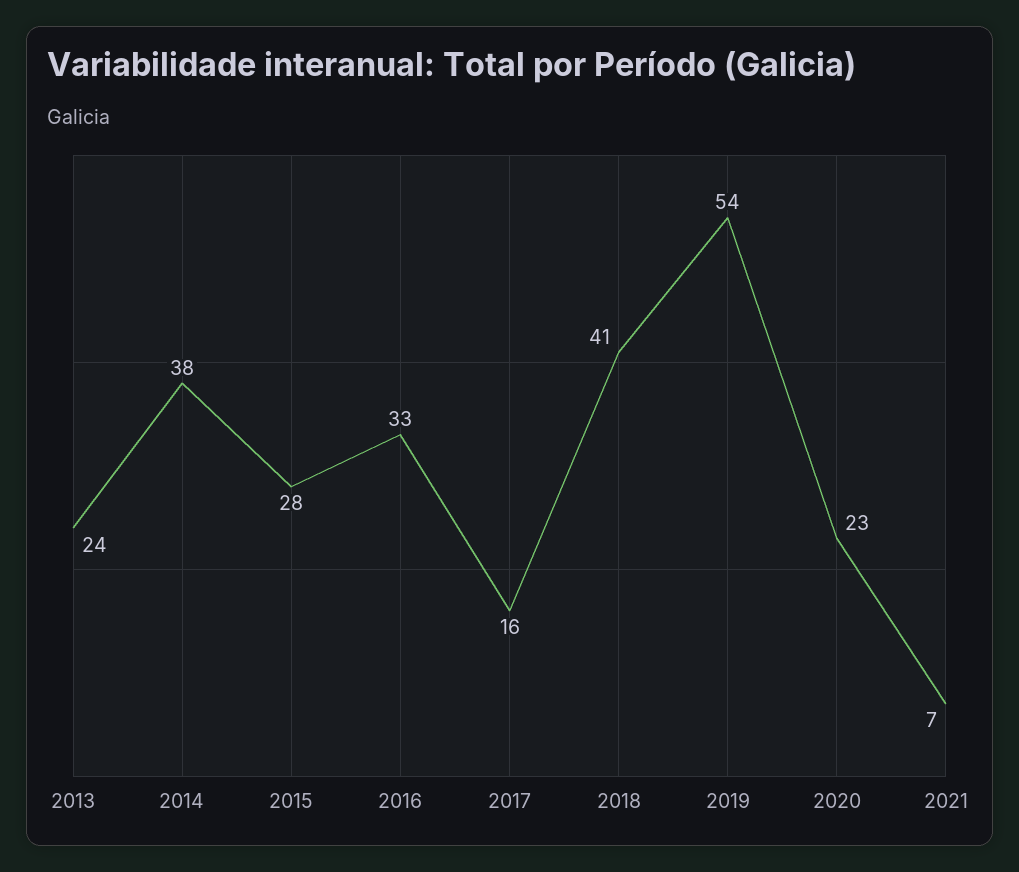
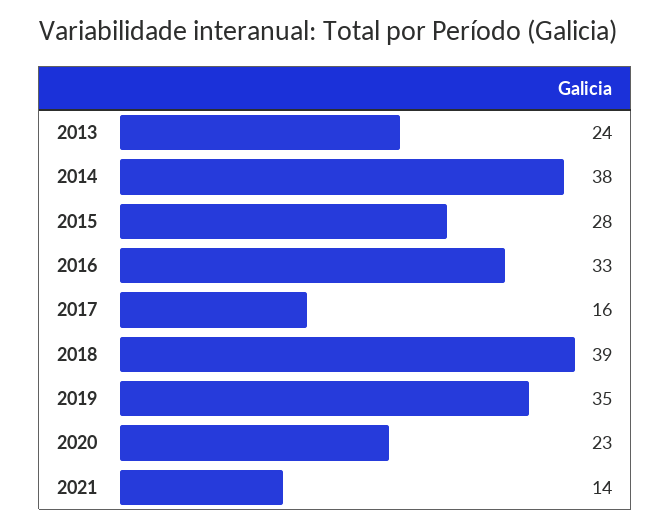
  {
    "2013": 24,
    "2014": 38,
    "2015": 28,
    "2016": 33,
    "2017": 16,
-   "2018": 41,
+   "2018": 39,
-   "2019": 54,
+   "2019": 35,
    "2020": 23,
-   "2021": 7
+   "2021": 14
  }

